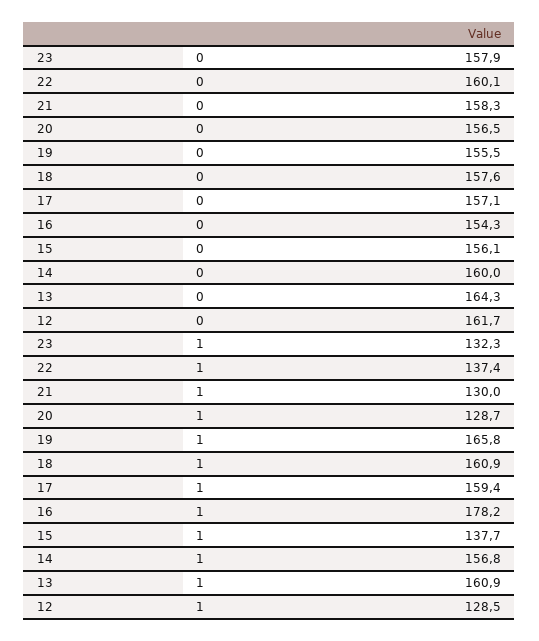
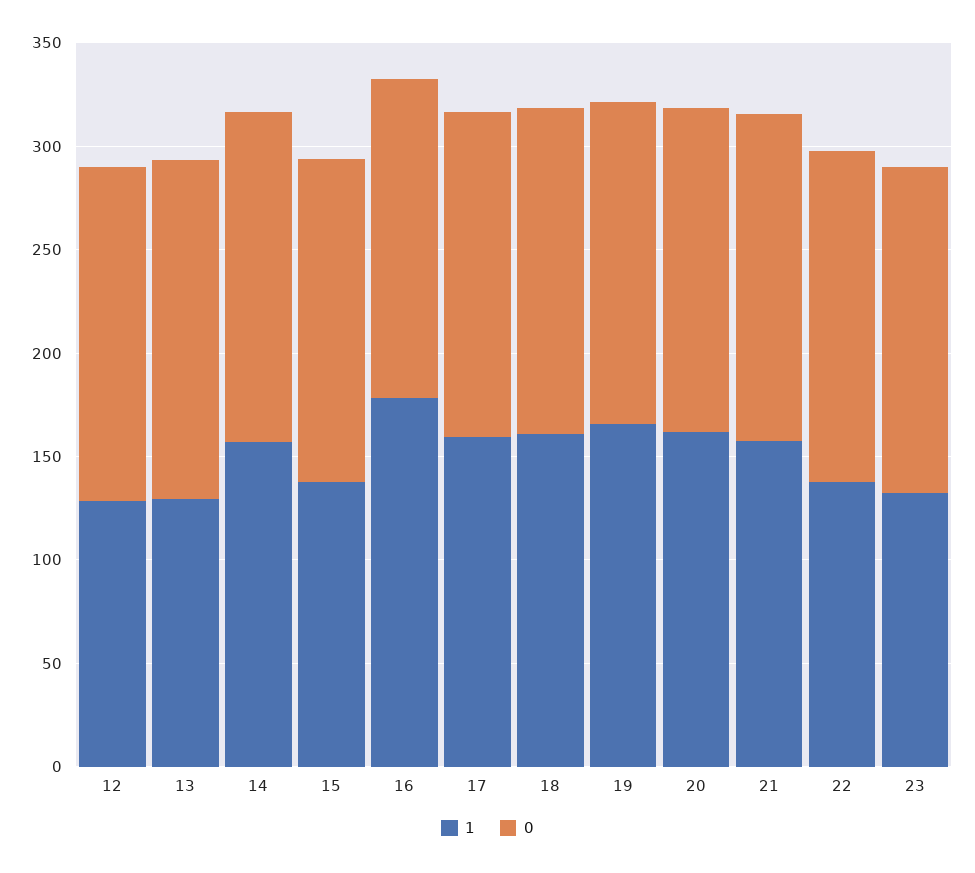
  {
    "0": {
      "23": 157.9,
      "22": 160.1,
      "21": 158.3,
      "20": 156.5,
      "19": 155.5,
      "18": 157.6,
      "17": 157.1,
      "16": 154.3,
      "15": 156.1,
      "14": 160,
      "13": 164.3,
      "12": 161.7
    },
    "1": {
      "23": 132.3,
      "22": 137.4,
-     "21": 130,
+     "21": 160,
-     "20": 128.7,
+     "20": 160,
      "19": 165.8,
      "18": 160.9,
      "17": 159.4,
      "16": 178.2,
      "15": 137.7,
      "14": 156.8,
-     "13": 160.9,
+     "13": 130,
      "12": 128.5
    }
  }

